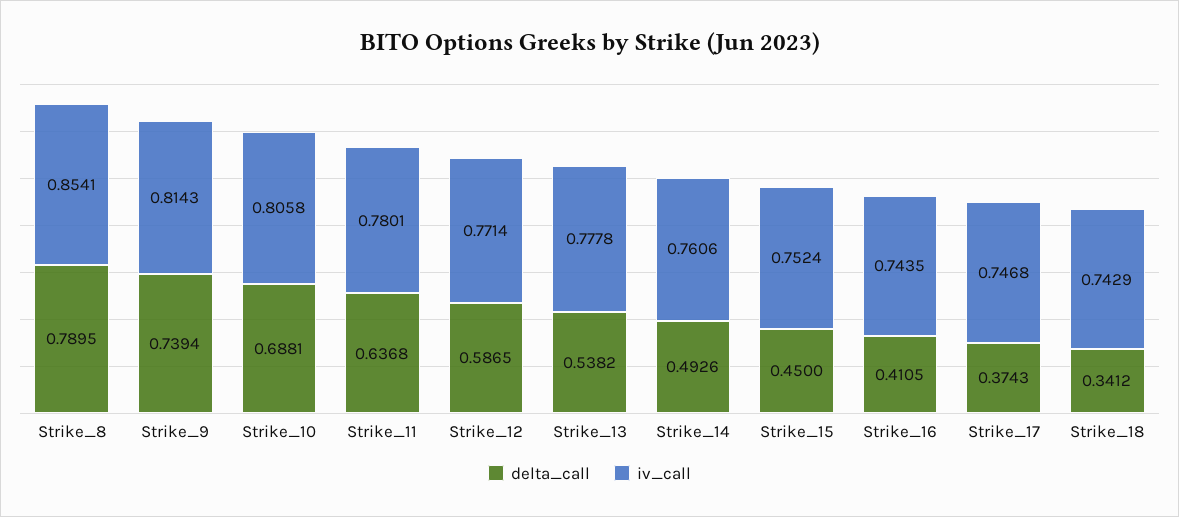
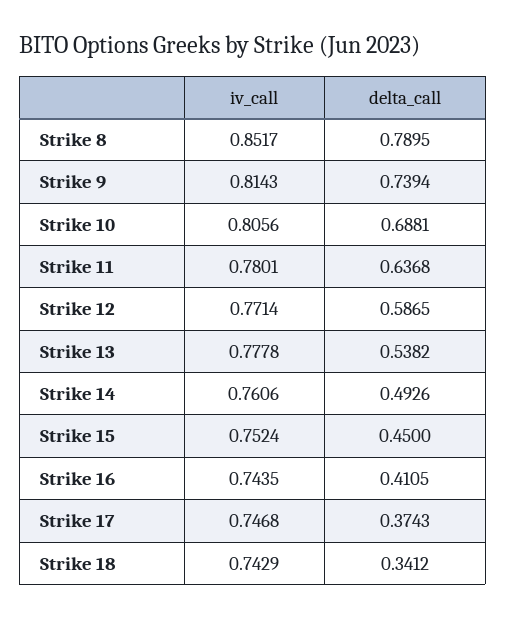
  {
    "delta_call": {
      "Strike_8": 0.7895,
      "Strike_9": 0.7394,
      "Strike_10": 0.6881,
      "Strike_11": 0.6368,
      "Strike_12": 0.5865,
      "Strike_13": 0.5382,
      "Strike_14": 0.4926,
      "Strike_15": 0.45,
      "Strike_16": 0.4105,
      "Strike_17": 0.3743,
      "Strike_18": 0.3412
    },
    "iv_call": {
-     "Strike_8": 0.8541,
+     "Strike_8": 0.8517,
      "Strike_9": 0.8143,
-     "Strike_10": 0.8058,
+     "Strike_10": 0.8056,
      "Strike_11": 0.7801,
      "Strike_12": 0.7714,
      "Strike_13": 0.7778,
      "Strike_14": 0.7606,
      "Strike_15": 0.7524,
      "Strike_16": 0.7435,
      "Strike_17": 0.7468,
      "Strike_18": 0.7429
    }
  }

